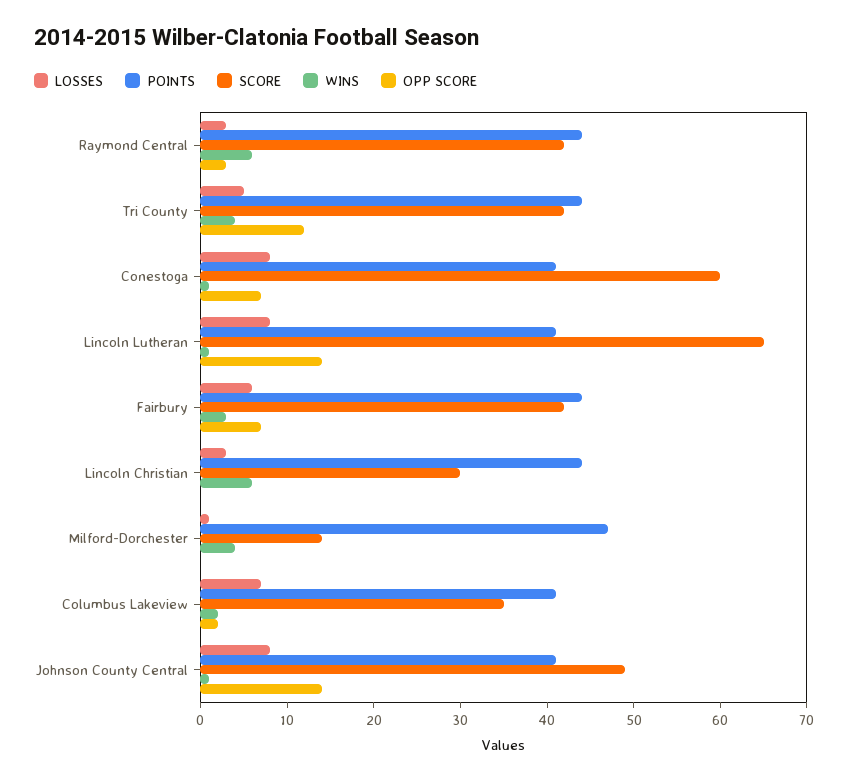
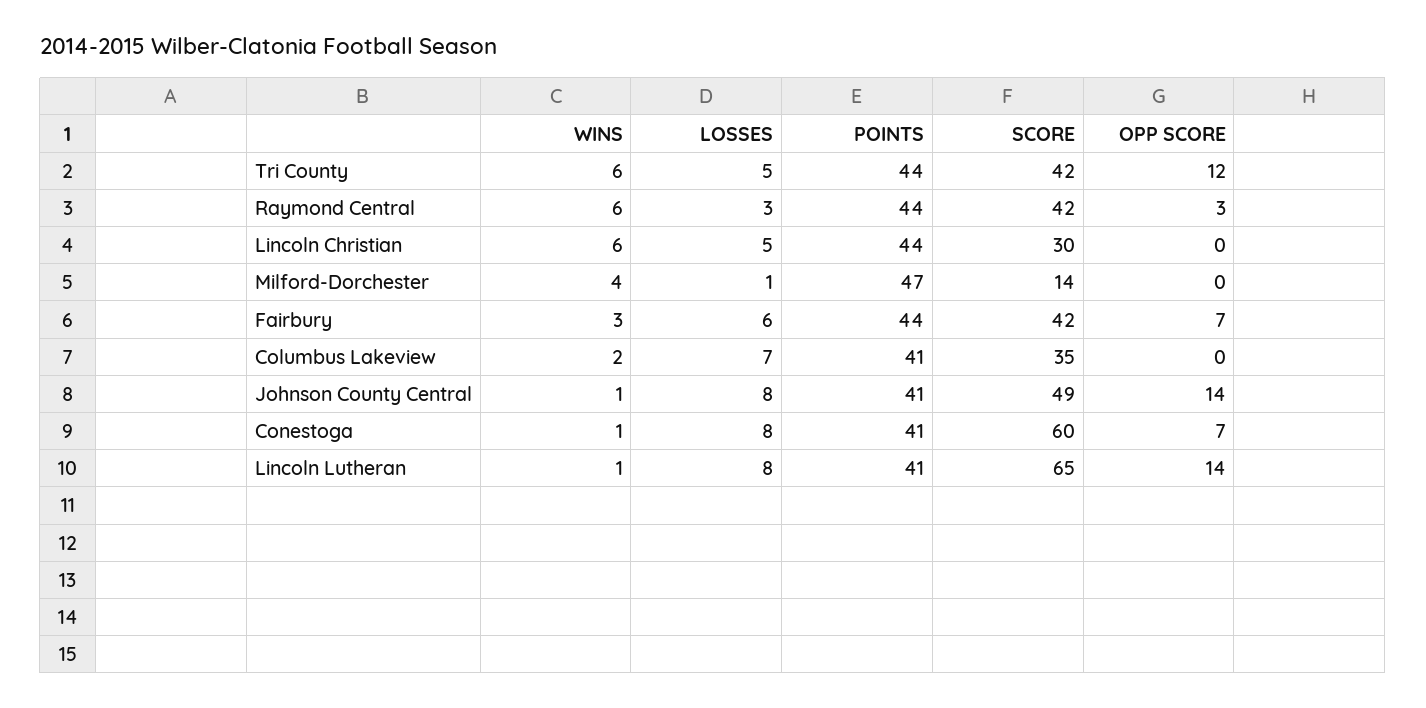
  {
    "LOSSES": {
      "Raymond Central": 3,
      "Tri County": 5,
      "Conestoga": 8,
      "Lincoln Lutheran": 8,
      "Fairbury": 6,
-     "Lincoln Christian": 3,
+     "Lincoln Christian": 5,
      "Milford-Dorchester": 1,
      "Columbus Lakeview": 7,
      "Johnson County Central": 8
    },
    "POINTS": {
      "Raymond Central": 44,
      "Tri County": 44,
      "Conestoga": 41,
      "Lincoln Lutheran": 41,
      "Fairbury": 44,
      "Lincoln Christian": 44,
      "Milford-Dorchester": 47,
      "Columbus Lakeview": 41,
      "Johnson County Central": 41
    },
    "SCORE": {
      "Raymond Central": 42,
      "Tri County": 42,
      "Conestoga": 60,
      "Lincoln Lutheran": 65,
      "Fairbury": 42,
      "Lincoln Christian": 30,
      "Milford-Dorchester": 14,
      "Columbus Lakeview": 35,
      "Johnson County Central": 49
    },
    "WINS": {
      "Raymond Central": 6,
-     "Tri County": 4,
+     "Tri County": 6,
      "Conestoga": 1,
      "Lincoln Lutheran": 1,
      "Fairbury": 3,
      "Lincoln Christian": 6,
      "Milford-Dorchester": 4,
      "Columbus Lakeview": 2,
      "Johnson County Central": 1
    },
    "OPP SCORE": {
      "Raymond Central": 3,
      "Tri County": 12,
      "Conestoga": 7,
      "Lincoln Lutheran": 14,
      "Fairbury": 7,
      "Lincoln Christian": 0,
      "Milford-Dorchester": 0,
-     "Columbus Lakeview": 2,
+     "Columbus Lakeview": 0,
      "Johnson County Central": 14
    }
  }

